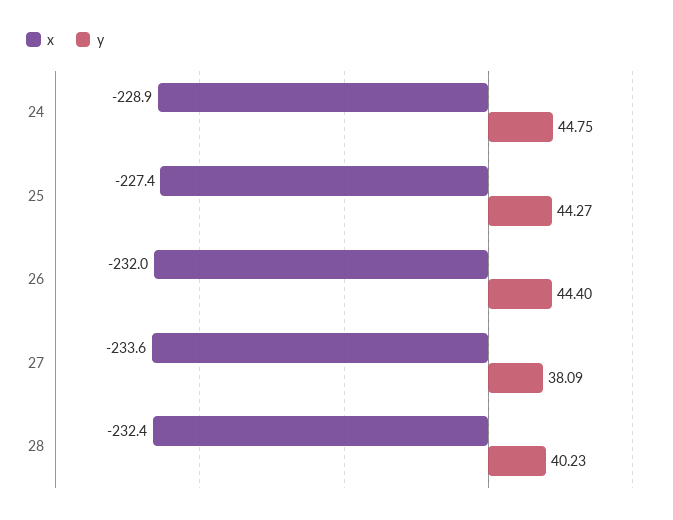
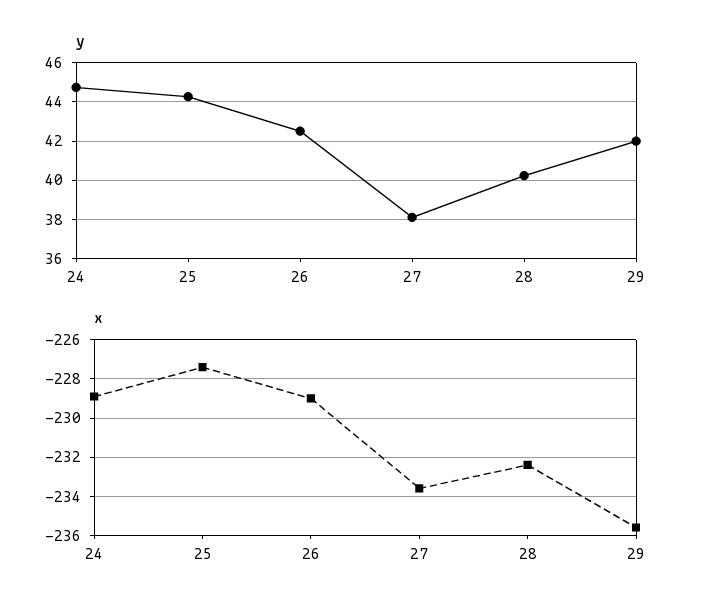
  {
    "x": {
      "24": -228.9,
      "25": -227.4,
-     "26": -232,
+     "26": -229,
      "27": -233.6,
-     "28": -232.4
+     "28": -232.4,
+     "29": -235.5
    },
    "y": {
      "24": 44.75,
      "25": 44.27,
-     "26": 44.4,
+     "26": 42.5,
      "27": 38.09,
-     "28": 40.23
+     "28": 40.23,
+     "29": 42
    }
  }

